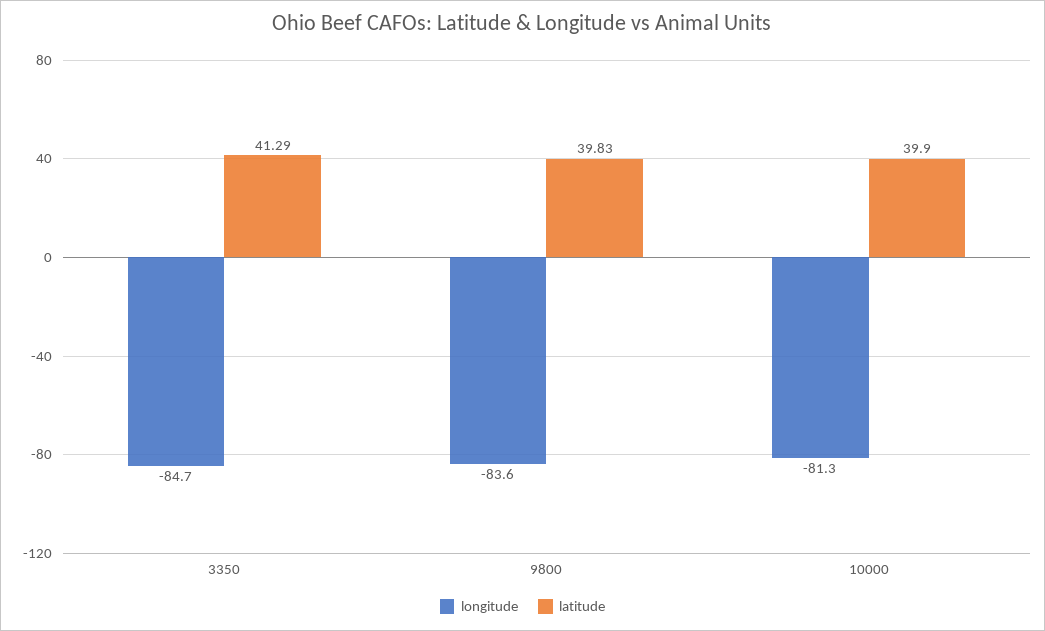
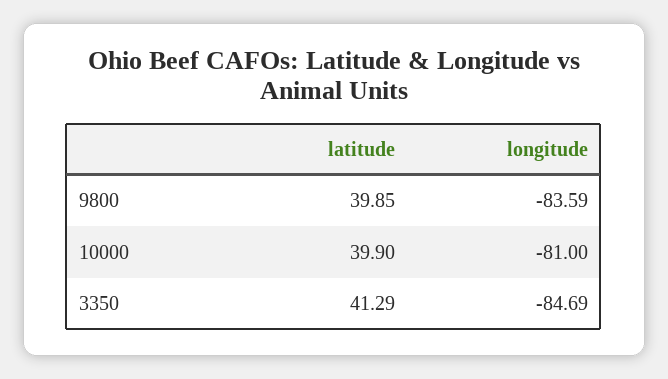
  {
    "longitude": {
      "3350": -84.69,
      "9800": -83.59,
-     "10000": -81.3
+     "10000": -81
    },
    "latitude": {
      "3350": 41.29,
-     "9800": 39.83,
+     "9800": 39.85,
      "10000": 39.9
    }
  }

